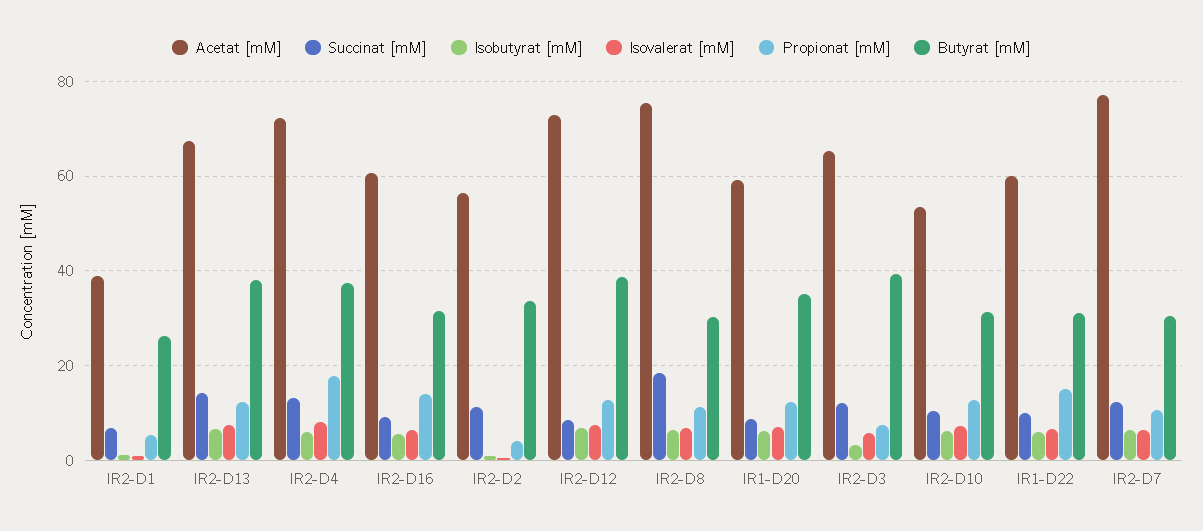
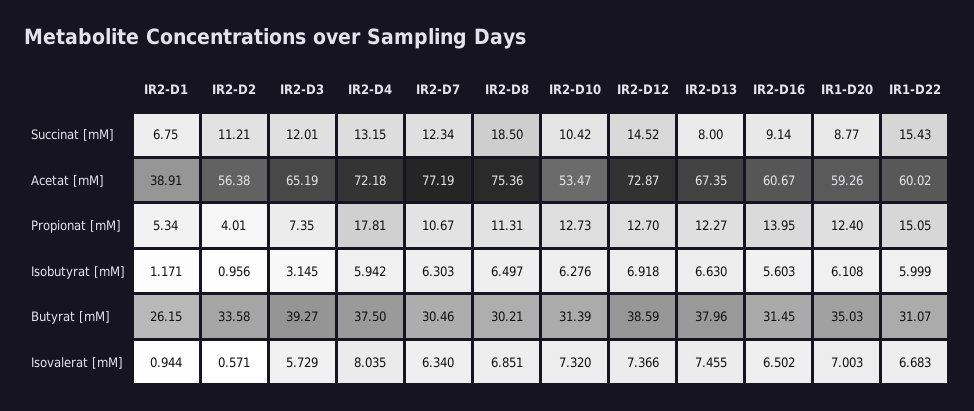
  {
    "Acetat [mM]": {
      "IR2-D1": 38.91,
      "IR2-D13": 67.35,
      "IR2-D4": 72.18,
      "IR2-D16": 60.67,
      "IR2-D2": 56.38,
      "IR2-D12": 72.87,
      "IR2-D8": 75.36,
      "IR1-D20": 59.26,
      "IR2-D3": 65.19,
      "IR2-D10": 53.47,
      "IR1-D22": 60.02,
      "IR2-D7": 77.19
    },
    "Succinat [mM]": {
      "IR2-D1": 6.75,
-     "IR2-D13": 14,
+     "IR2-D13": 8,
      "IR2-D4": 13.15,
      "IR2-D16": 9.14,
      "IR2-D2": 11.21,
-     "IR2-D12": 8,
+     "IR2-D12": 14.52,
      "IR2-D8": 18.5,
      "IR1-D20": 8.77,
      "IR2-D3": 12.01,
      "IR2-D10": 10.42,
-     "IR1-D22": 10,
+     "IR1-D22": 15.43,
      "IR2-D7": 12.34
    },
    "Isobutyrat [mM]": {
      "IR2-D1": 1.171,
      "IR2-D13": 6.63,
      "IR2-D4": 5.942,
      "IR2-D16": 5.603,
      "IR2-D2": 0.956,
      "IR2-D12": 6.918,
      "IR2-D8": 6.497,
      "IR1-D20": 6.108,
      "IR2-D3": 3.145,
      "IR2-D10": 6.276,
      "IR1-D22": 5.999,
      "IR2-D7": 6.303
    },
    "Isovalerat [mM]": {
      "IR2-D1": 0.944,
      "IR2-D13": 7.455,
      "IR2-D4": 8.035,
      "IR2-D16": 6.502,
      "IR2-D2": 0.571,
      "IR2-D12": 7.366,
      "IR2-D8": 6.851,
      "IR1-D20": 7.003,
      "IR2-D3": 5.729,
      "IR2-D10": 7.32,
      "IR1-D22": 6.683,
      "IR2-D7": 6.34
    },
    "Propionat [mM]": {
      "IR2-D1": 5.34,
      "IR2-D13": 12.27,
      "IR2-D4": 17.81,
      "IR2-D16": 13.95,
      "IR2-D2": 4.01,
      "IR2-D12": 12.7,
      "IR2-D8": 11.31,
      "IR1-D20": 12.4,
      "IR2-D3": 7.35,
      "IR2-D10": 12.73,
      "IR1-D22": 15.05,
      "IR2-D7": 10.67
    },
    "Butyrat [mM]": {
      "IR2-D1": 26.15,
      "IR2-D13": 37.96,
      "IR2-D4": 37.5,
      "IR2-D16": 31.45,
      "IR2-D2": 33.58,
      "IR2-D12": 38.59,
      "IR2-D8": 30.21,
      "IR1-D20": 35.03,
      "IR2-D3": 39.27,
      "IR2-D10": 31.39,
      "IR1-D22": 31.07,
      "IR2-D7": 30.46
    }
  }

